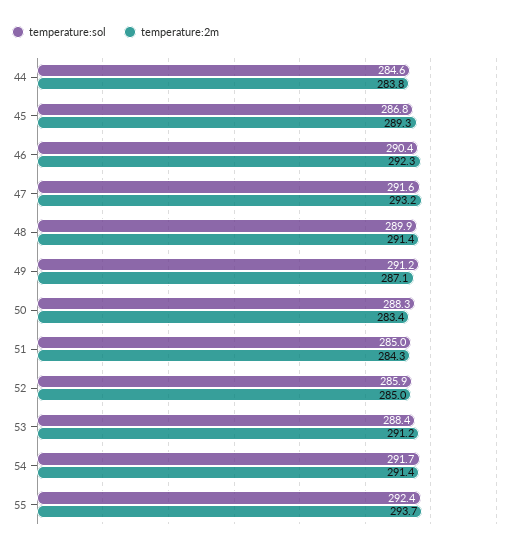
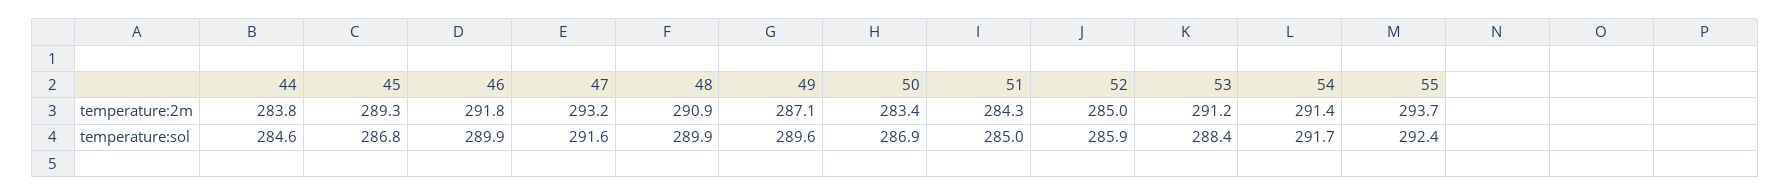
  {
    "temperature:sol": {
      "44": 284.6,
      "45": 286.8,
-     "46": 290.4,
+     "46": 289.9,
      "47": 291.6,
      "48": 289.9,
-     "49": 291.2,
+     "49": 289.6,
-     "50": 288.3,
+     "50": 286.9,
      "51": 285,
      "52": 285.9,
      "53": 288.4,
      "54": 291.7,
      "55": 292.4
    },
    "temperature:2m": {
      "44": 283.8,
      "45": 289.3,
-     "46": 292.3,
+     "46": 291.8,
      "47": 293.2,
-     "48": 291.4,
+     "48": 290.9,
      "49": 287.1,
      "50": 283.4,
      "51": 284.3,
      "52": 285,
      "53": 291.2,
      "54": 291.4,
      "55": 293.7
    }
  }

